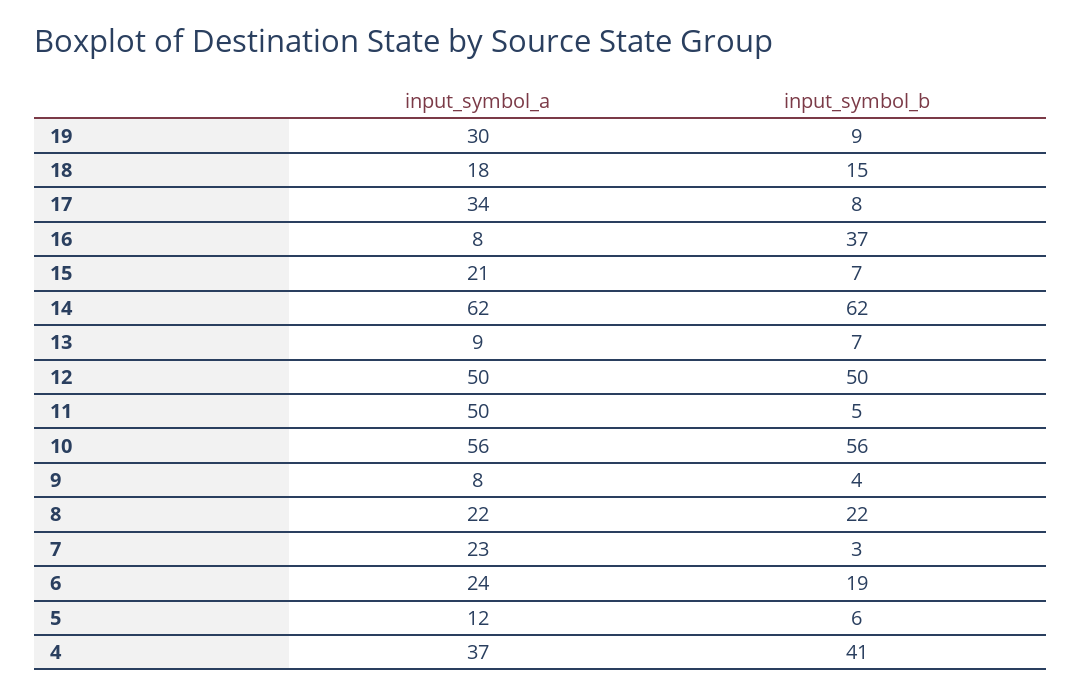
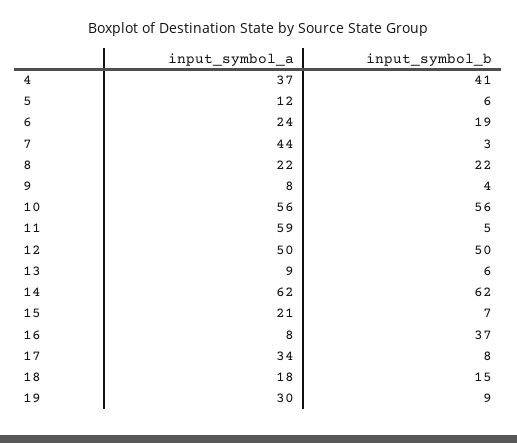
  {
    "input_symbol_a": {
      "19": 30,
      "18": 18,
      "17": 34,
      "16": 8,
      "15": 21,
      "14": 62,
      "13": 9,
      "12": 50,
-     "11": 50,
+     "11": 59,
      "10": 56,
      "9": 8,
      "8": 22,
-     "7": 23,
+     "7": 44,
      "6": 24,
      "5": 12,
      "4": 37
    },
    "input_symbol_b": {
      "19": 9,
      "18": 15,
      "17": 8,
      "16": 37,
      "15": 7,
      "14": 62,
-     "13": 7,
+     "13": 6,
      "12": 50,
      "11": 5,
      "10": 56,
      "9": 4,
      "8": 22,
      "7": 3,
      "6": 19,
      "5": 6,
      "4": 41
    }
  }

